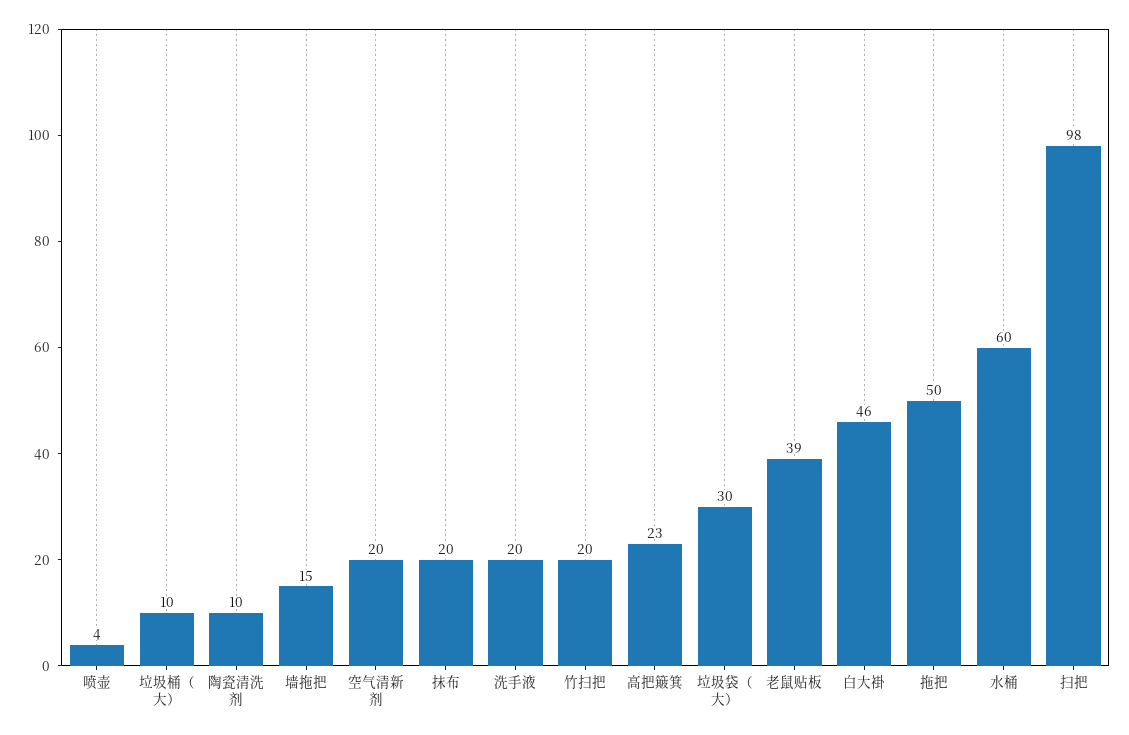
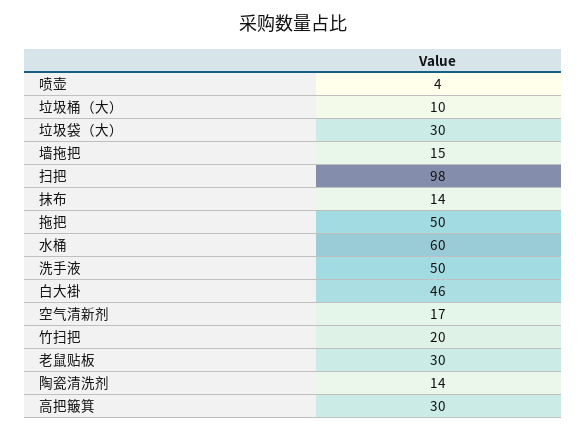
  {
    "喷壶": 4,
    "垃圾桶（大）": 10,
-   "陶瓷清洗剂": 10,
+   "陶瓷清洗剂": 14,
    "墙拖把": 15,
-   "空气清新剂": 20,
+   "空气清新剂": 17,
-   "抹布": 20,
+   "抹布": 14,
-   "洗手液": 20,
+   "洗手液": 50,
    "竹扫把": 20,
-   "高把簸箕": 23,
+   "高把簸箕": 30,
    "垃圾袋（大）": 30,
-   "老鼠贴板": 39,
+   "老鼠贴板": 30,
    "白大褂": 46,
    "拖把": 50,
    "水桶": 60,
    "扫把": 98
  }

